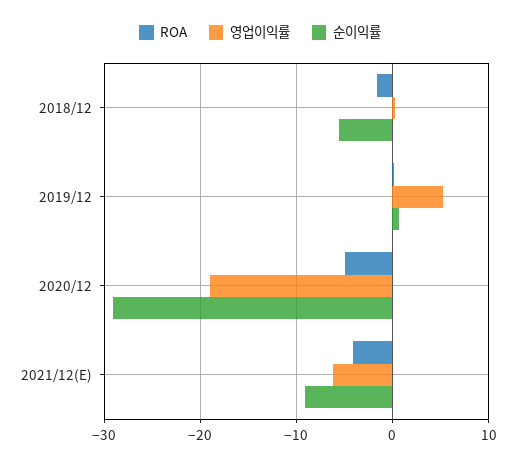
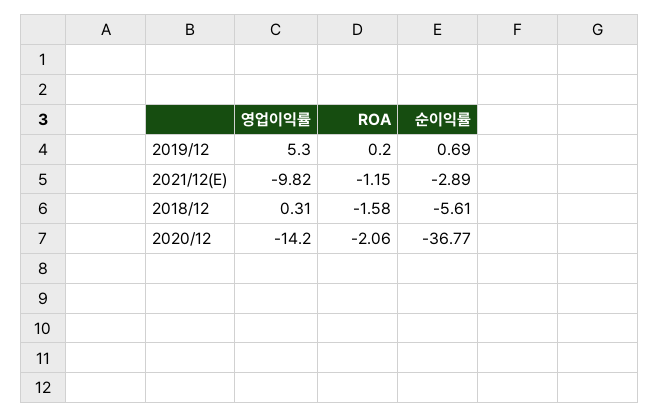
  {
    "ROA": {
      "2018/12": -1.58,
      "2019/12": 0.2,
-     "2020/12": -5,
+     "2020/12": -2.06,
-     "2021/12(E)": -4
+     "2021/12(E)": -1.15
    },
    "영업이익률": {
      "2018/12": 0.31,
      "2019/12": 5.3,
-     "2020/12": -19,
+     "2020/12": -14.2,
-     "2021/12(E)": -6
+     "2021/12(E)": -9.82
    },
    "순이익률": {
      "2018/12": -5.61,
      "2019/12": 0.69,
-     "2020/12": -29,
+     "2020/12": -36.77,
-     "2021/12(E)": -9
+     "2021/12(E)": -2.89
    }
  }

